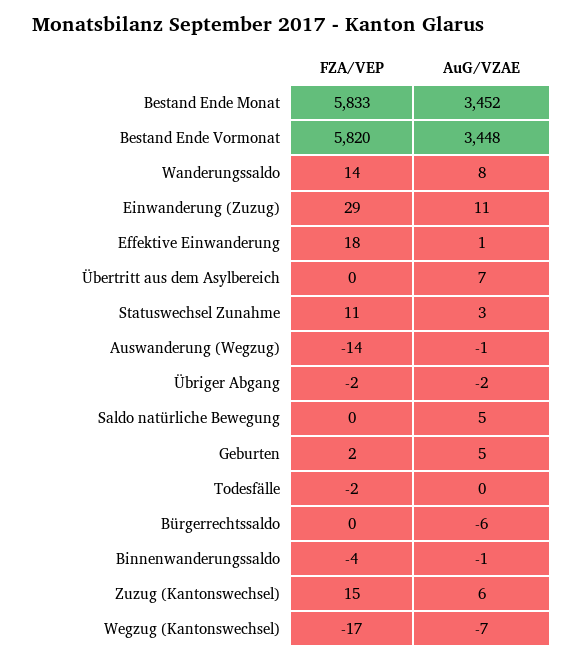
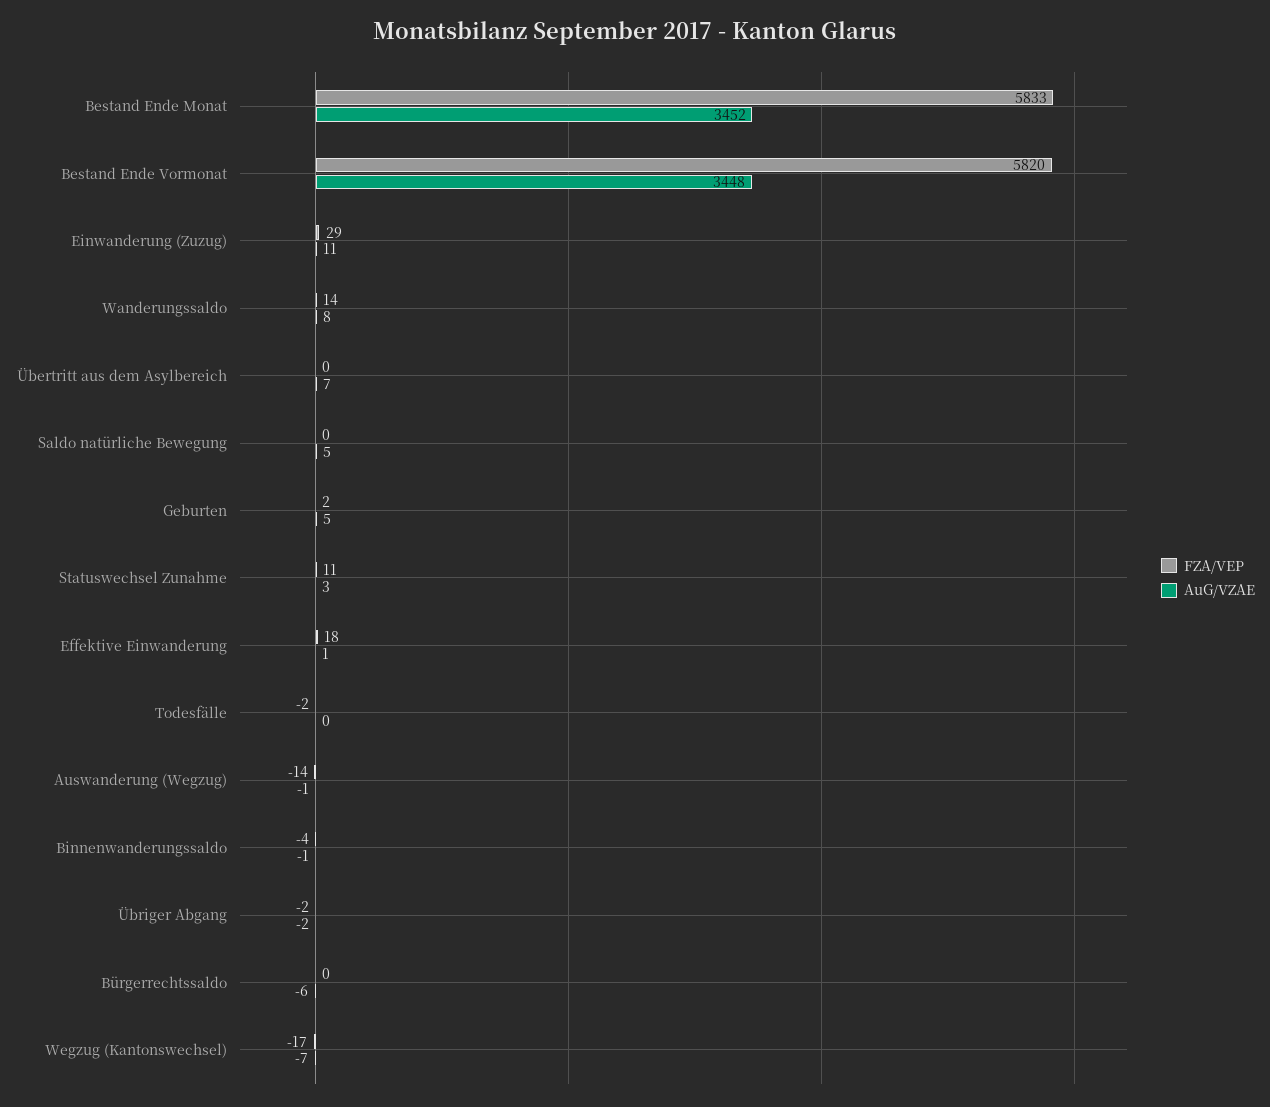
  {
    "FZA/VEP": {
      "Bestand Ende Monat": 5833,
      "Bestand Ende Vormonat": 5820,
      "Wanderungssaldo": 14,
      "Einwanderung (Zuzug)": 29,
      "Effektive Einwanderung": 18,
      "Übertritt aus dem Asylbereich": 0,
      "Statuswechsel Zunahme": 11,
      "Auswanderung (Wegzug)": -14,
      "Übriger Abgang": -2,
      "Saldo natürliche Bewegung": 0,
      "Geburten": 2,
      "Todesfälle": -2,
      "Bürgerrechtssaldo": 0,
      "Binnenwanderungssaldo": -4,
-     "Zuzug (Kantonswechsel)": 15,
      "Wegzug (Kantonswechsel)": -17
    },
    "AuG/VZAE": {
      "Bestand Ende Monat": 3452,
      "Bestand Ende Vormonat": 3448,
      "Wanderungssaldo": 8,
      "Einwanderung (Zuzug)": 11,
      "Effektive Einwanderung": 1,
      "Übertritt aus dem Asylbereich": 7,
      "Statuswechsel Zunahme": 3,
      "Auswanderung (Wegzug)": -1,
      "Übriger Abgang": -2,
      "Saldo natürliche Bewegung": 5,
      "Geburten": 5,
      "Todesfälle": 0,
      "Bürgerrechtssaldo": -6,
      "Binnenwanderungssaldo": -1,
-     "Zuzug (Kantonswechsel)": 6,
      "Wegzug (Kantonswechsel)": -7
    }
  }

